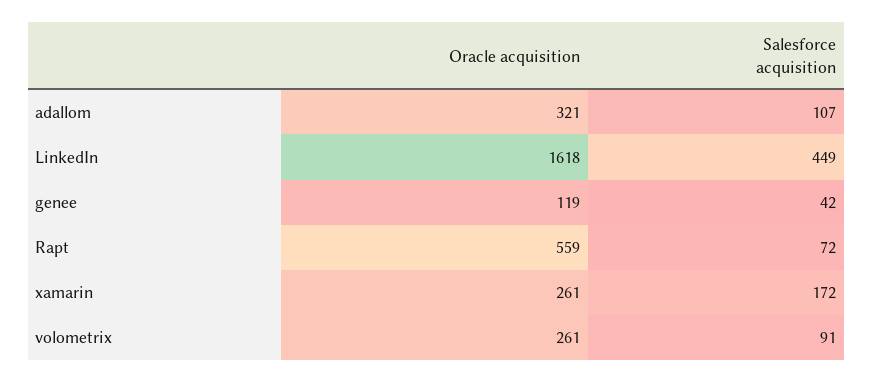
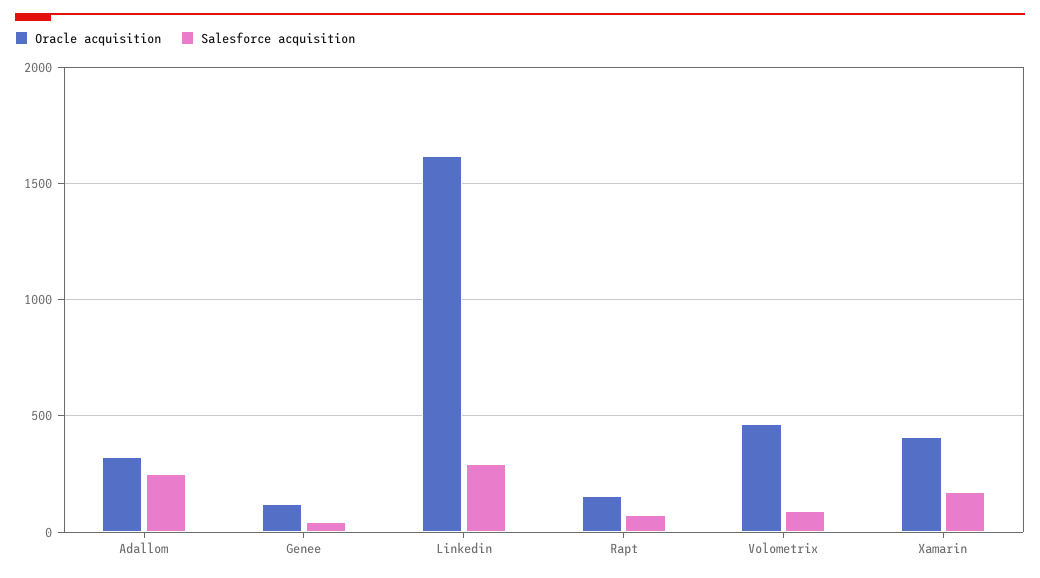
  {
    "Oracle acquisition": {
      "adallom": 321,
      "LinkedIn": 1618,
      "genee": 119,
-     "Rapt": 559,
+     "Rapt": 150,
-     "xamarin": 261,
+     "xamarin": 400,
-     "volometrix": 261
+     "volometrix": 450
    },
    "Salesforce acquisition": {
-     "adallom": 107,
+     "adallom": 250,
-     "LinkedIn": 449,
+     "LinkedIn": 300,
      "genee": 42,
      "Rapt": 72,
      "xamarin": 172,
      "volometrix": 91
    }
  }

